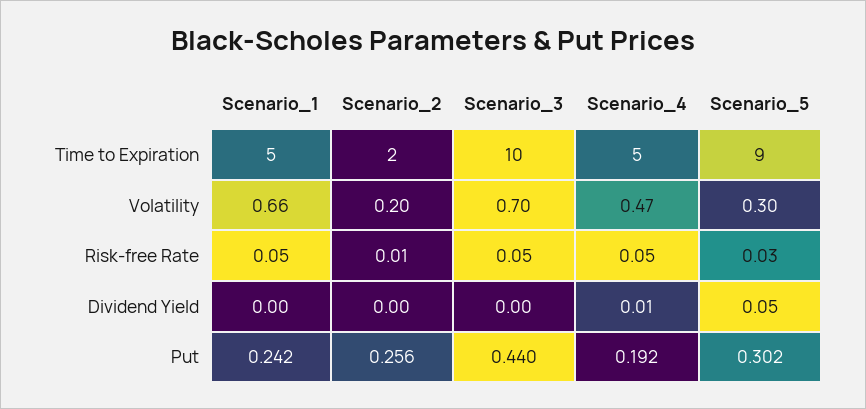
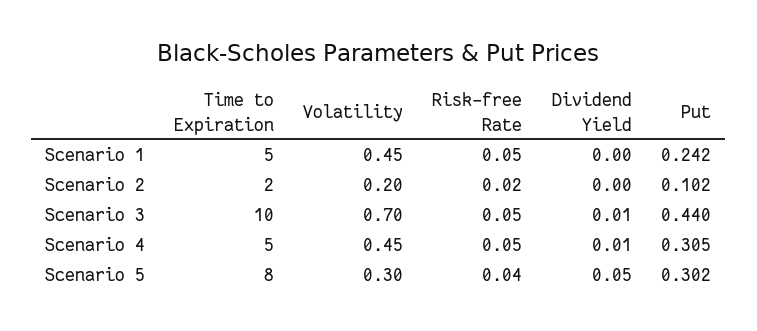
  {
    "Scenario_1": {
      "Time to Expiration": 5,
-     "Volatility": 0.66,
+     "Volatility": 0.45,
      "Risk-free Rate": 0.05,
      "Dividend Yield": 0,
      "Put": 0.242
    },
    "Scenario_2": {
      "Time to Expiration": 2,
      "Volatility": 0.2,
-     "Risk-free Rate": 0.01,
+     "Risk-free Rate": 0.02,
      "Dividend Yield": 0,
-     "Put": 0.256
+     "Put": 0.102
    },
    "Scenario_3": {
      "Time to Expiration": 10,
      "Volatility": 0.7,
      "Risk-free Rate": 0.05,
-     "Dividend Yield": 0,
+     "Dividend Yield": 0.01,
      "Put": 0.44
    },
    "Scenario_4": {
      "Time to Expiration": 5,
-     "Volatility": 0.47,
+     "Volatility": 0.45,
      "Risk-free Rate": 0.05,
      "Dividend Yield": 0.01,
-     "Put": 0.192
+     "Put": 0.305
    },
    "Scenario_5": {
-     "Time to Expiration": 9,
+     "Time to Expiration": 8,
      "Volatility": 0.3,
-     "Risk-free Rate": 0.03,
+     "Risk-free Rate": 0.04,
      "Dividend Yield": 0.05,
      "Put": 0.302
    }
  }

